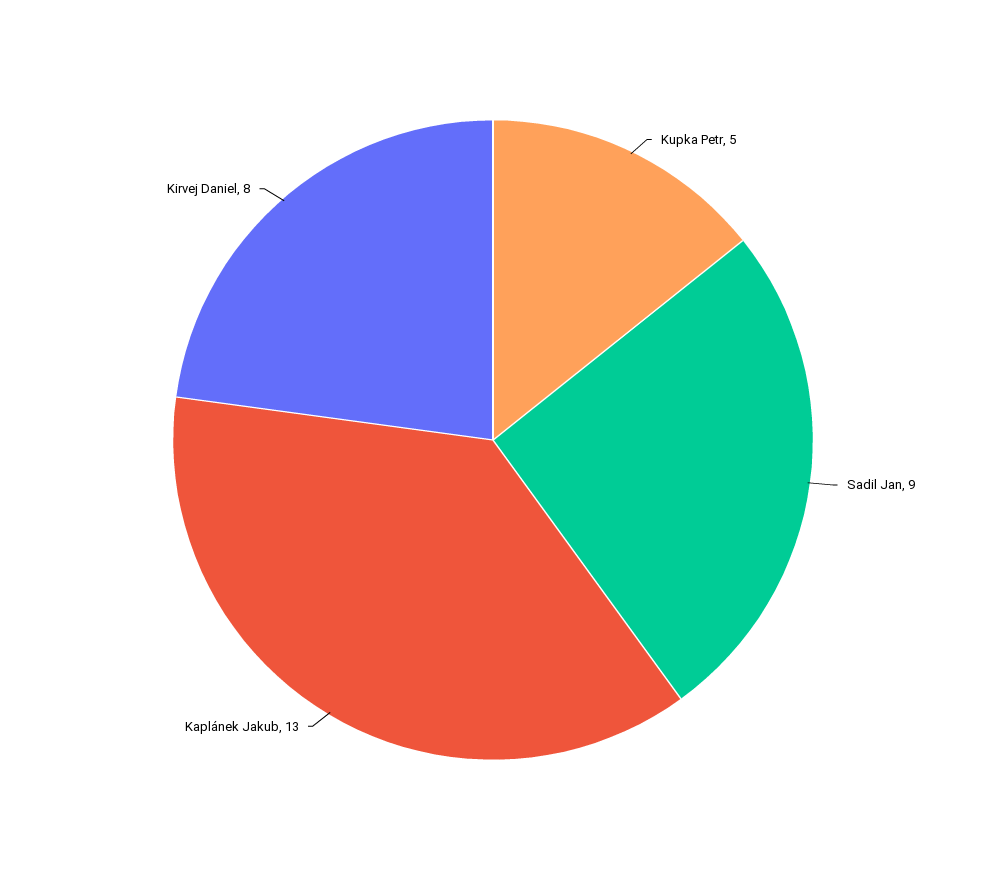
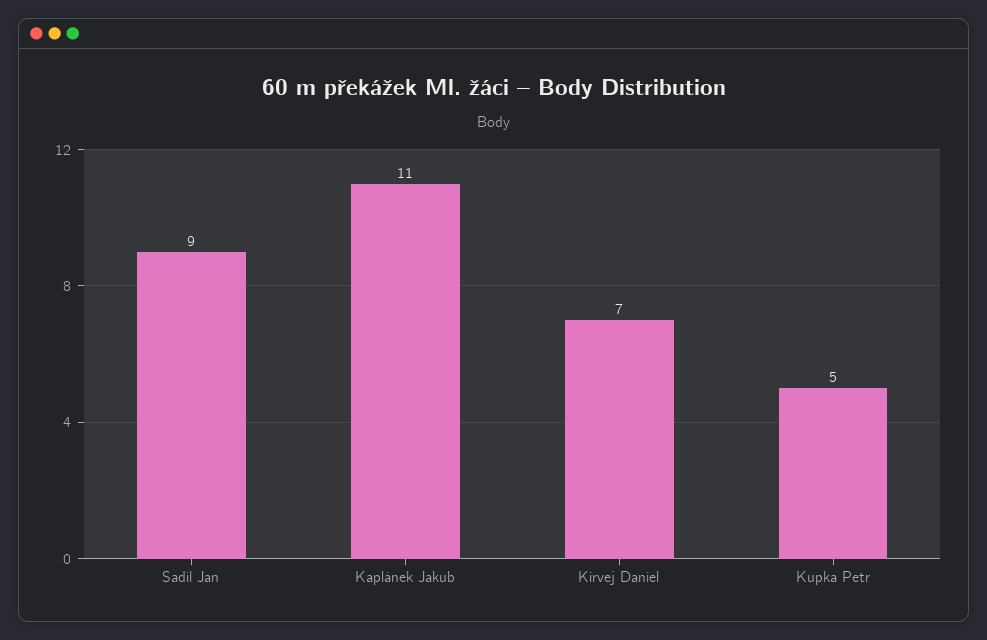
  {
    "Kupka Petr": 5,
    "Sadil Jan": 9,
-   "Kaplánek Jakub": 13,
+   "Kaplánek Jakub": 11,
-   "Kirvej Daniel": 8
+   "Kirvej Daniel": 7
  }

